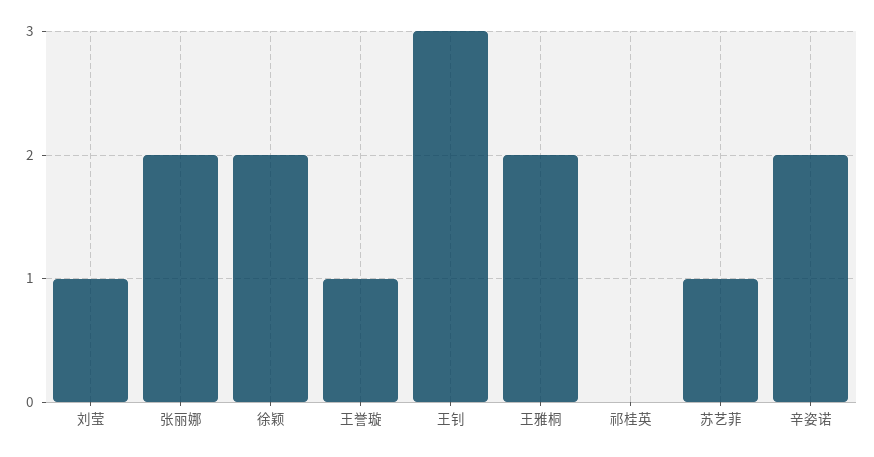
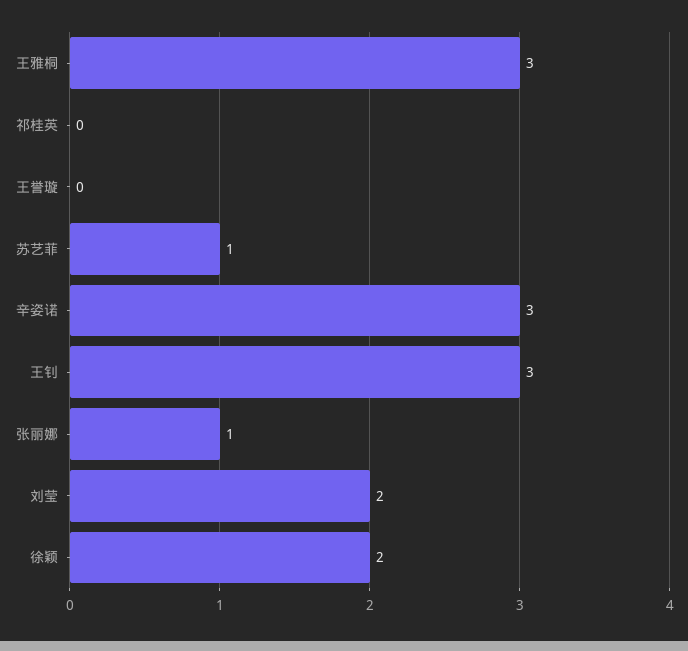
  {
-   "刘莹": 1,
+   "刘莹": 2,
-   "张丽娜": 2,
+   "张丽娜": 1,
    "徐颖": 2,
-   "王誉璇": 1,
+   "王誉璇": 0,
    "王钊": 3,
-   "王雅桐": 2,
+   "王雅桐": 3,
    "祁桂英": 0,
    "苏艺菲": 1,
-   "辛姿诺": 2
+   "辛姿诺": 3
  }

